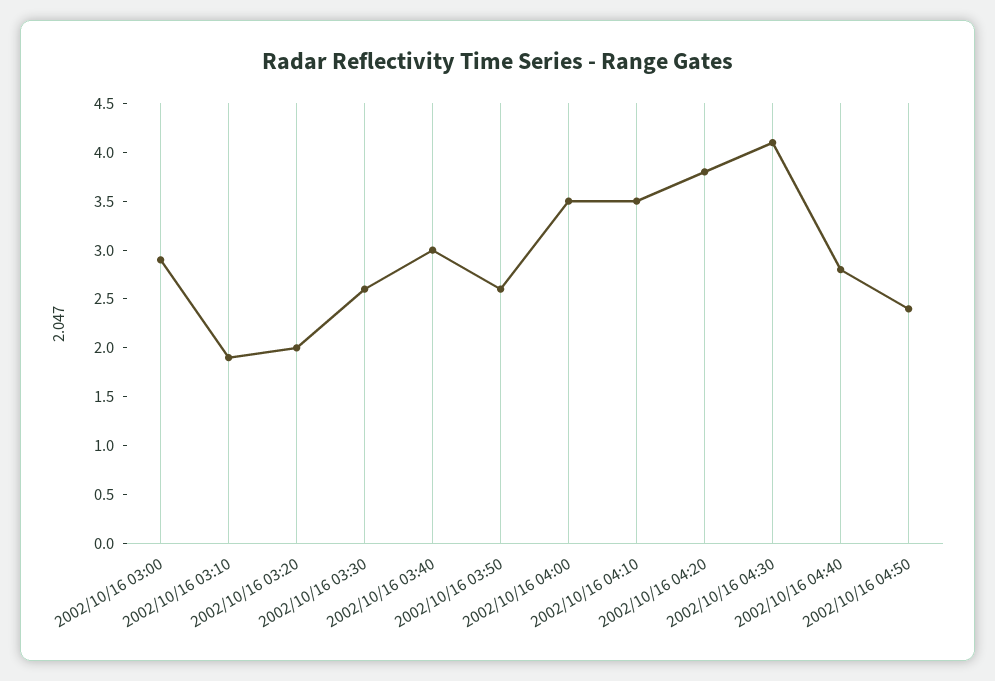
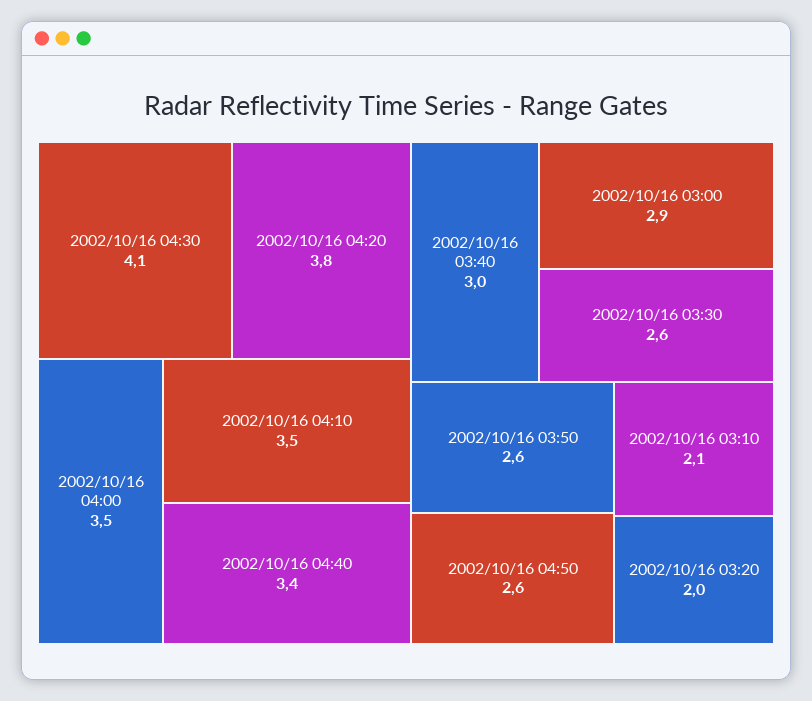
  {
    "2002/10/16 03:00": 2.9,
-   "2002/10/16 03:10": 1.9,
+   "2002/10/16 03:10": 2.1,
    "2002/10/16 03:20": 2,
    "2002/10/16 03:30": 2.6,
    "2002/10/16 03:40": 3,
    "2002/10/16 03:50": 2.6,
    "2002/10/16 04:00": 3.5,
    "2002/10/16 04:10": 3.5,
    "2002/10/16 04:20": 3.8,
    "2002/10/16 04:30": 4.1,
-   "2002/10/16 04:40": 2.8,
+   "2002/10/16 04:40": 3.4,
-   "2002/10/16 04:50": 2.4
+   "2002/10/16 04:50": 2.6
  }

